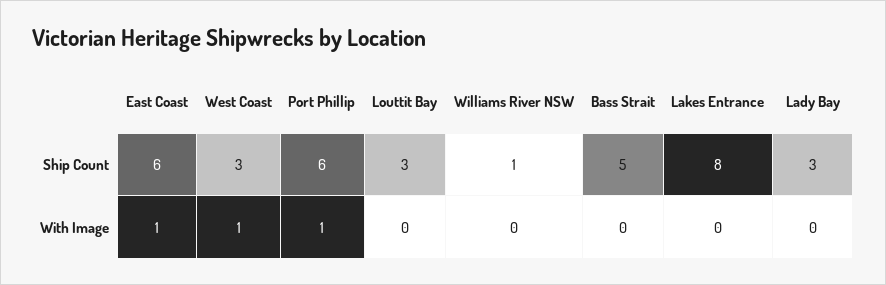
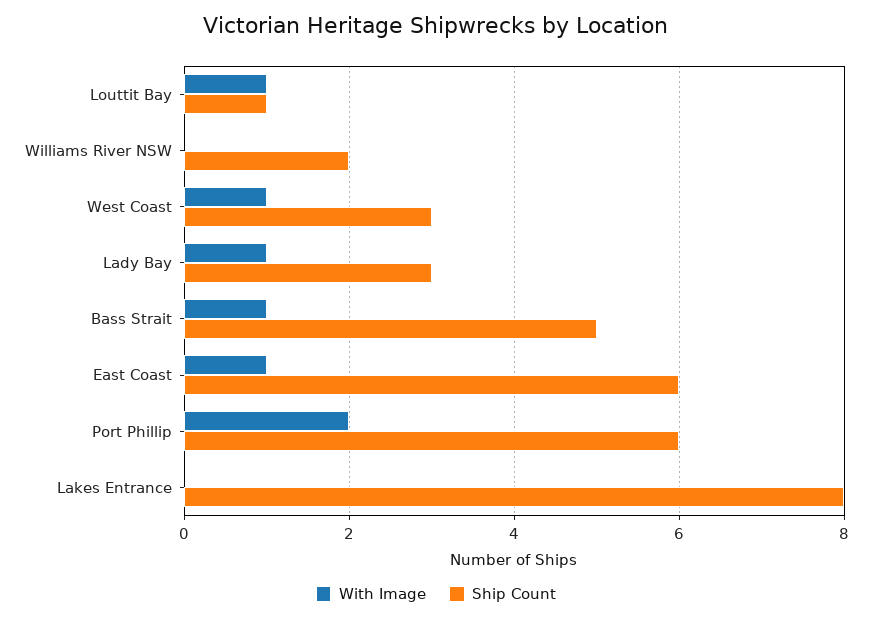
  {
    "Ship Count": {
      "East Coast": 6,
      "West Coast": 3,
      "Port Phillip": 6,
-     "Louttit Bay": 3,
+     "Louttit Bay": 1,
-     "Williams River NSW": 1,
+     "Williams River NSW": 2,
      "Bass Strait": 5,
      "Lakes Entrance": 8,
      "Lady Bay": 3
    },
    "With Image": {
      "East Coast": 1,
      "West Coast": 1,
-     "Port Phillip": 1,
+     "Port Phillip": 2,
-     "Louttit Bay": 0,
+     "Louttit Bay": 1,
      "Williams River NSW": 0,
-     "Bass Strait": 0,
+     "Bass Strait": 1,
      "Lakes Entrance": 0,
-     "Lady Bay": 0
+     "Lady Bay": 1
    }
  }

